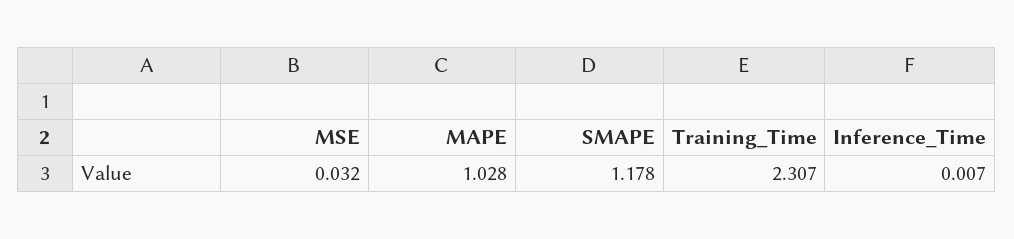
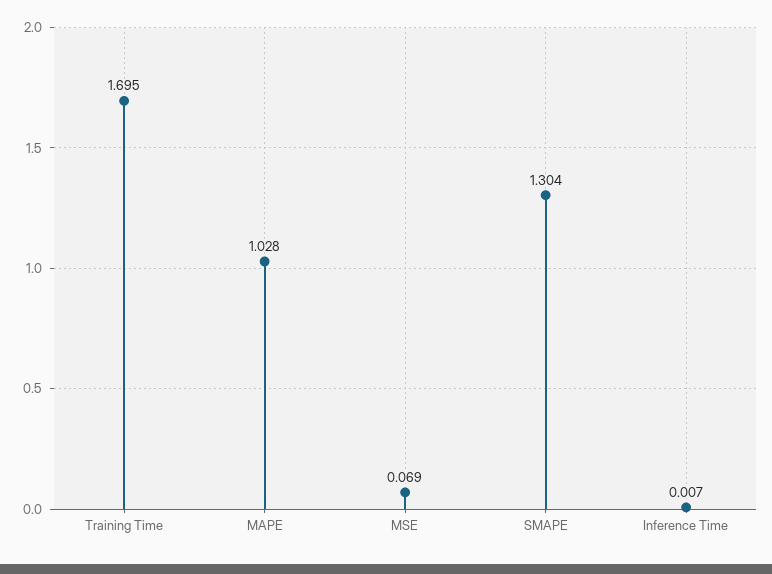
  {
-   "MSE": 0.032,
+   "MSE": 0.069,
    "MAPE": 1.028,
-   "SMAPE": 1.178,
+   "SMAPE": 1.304,
-   "Training_Time": 2.307,
+   "Training_Time": 1.695,
    "Inference_Time": 0.007
  }

